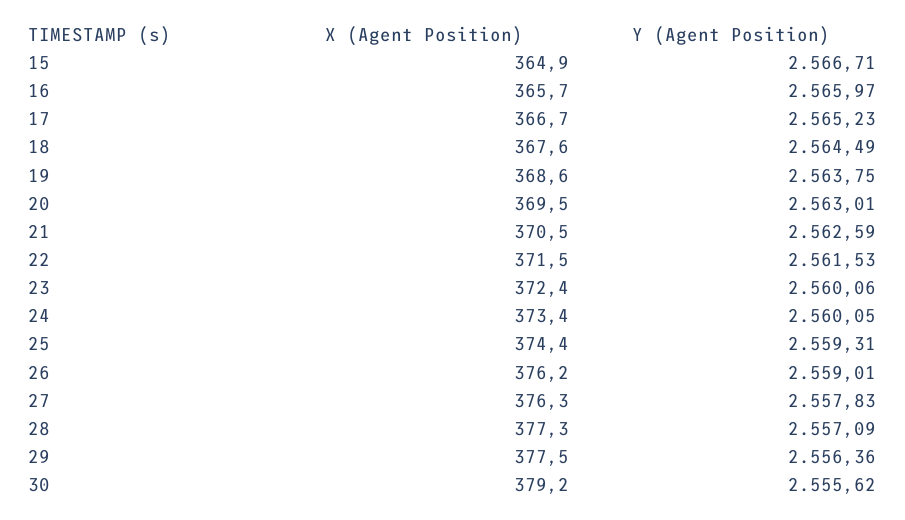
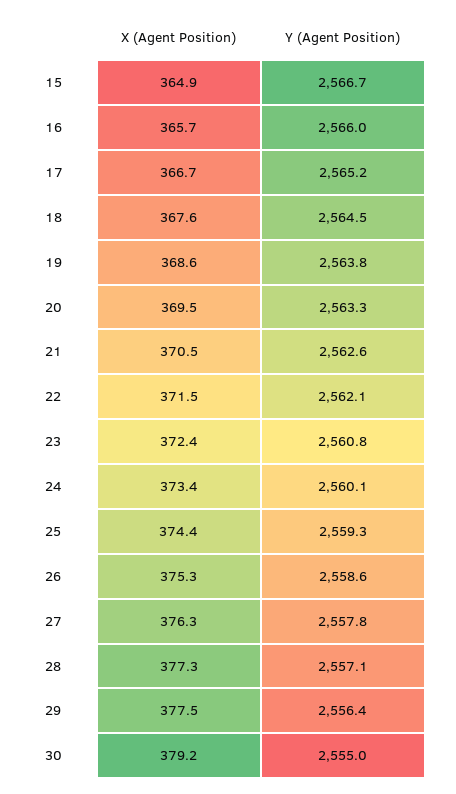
  {
    "X (Agent Position)": {
      "15": 364.9,
      "16": 365.7,
      "17": 366.7,
      "18": 367.6,
      "19": 368.6,
      "20": 369.5,
      "21": 370.5,
      "22": 371.5,
      "23": 372.4,
      "24": 373.4,
      "25": 374.4,
-     "26": 376.2,
+     "26": 375.3,
      "27": 376.3,
      "28": 377.3,
      "29": 377.5,
      "30": 379.2
    },
    "Y (Agent Position)": {
      "15": 2566.71,
      "16": 2565.97,
      "17": 2565.23,
      "18": 2564.49,
      "19": 2563.75,
-     "20": 2563.01,
+     "20": 2563.3,
      "21": 2562.59,
-     "22": 2561.53,
+     "22": 2562.1,
-     "23": 2560.06,
+     "23": 2560.8,
      "24": 2560.05,
      "25": 2559.31,
-     "26": 2559.01,
+     "26": 2558.6,
      "27": 2557.83,
      "28": 2557.09,
      "29": 2556.36,
-     "30": 2555.62
+     "30": 2555
    }
  }

